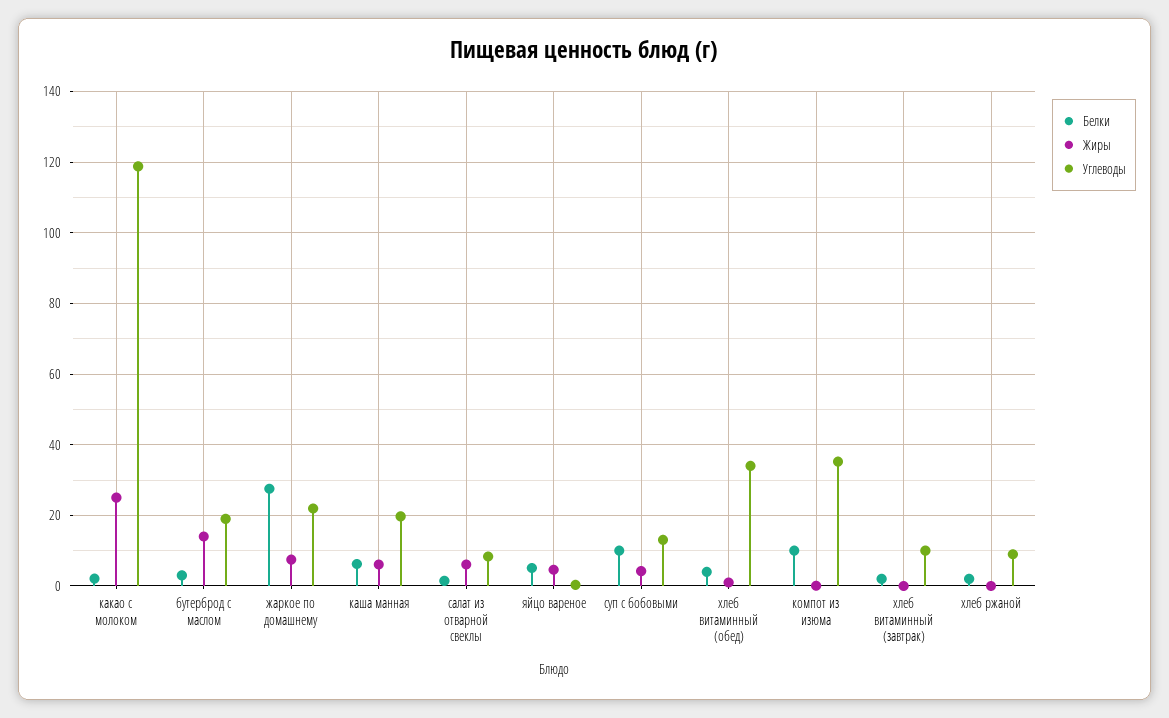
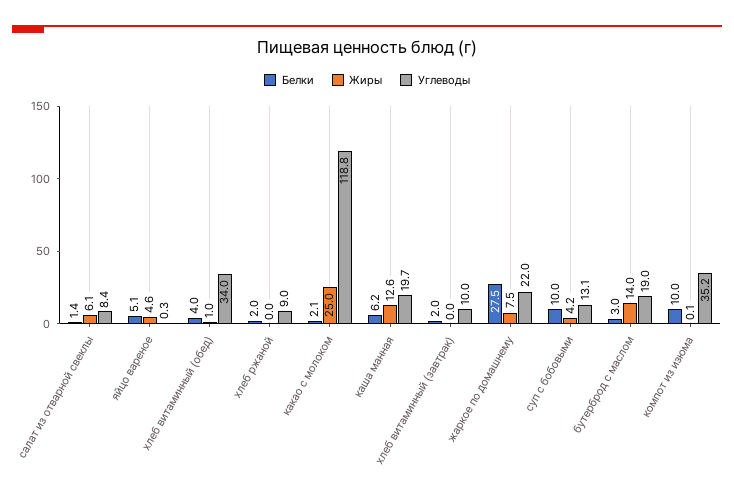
  {
    "Белки": {
      "какао с молоком": 2.1,
      "бутерброд с маслом": 3,
      "жаркое по домашнему": 27.5,
      "каша манная": 6.2,
      "салат из отварной свеклы": 1.4,
      "яйцо вареное": 5.1,
      "суп с бобовыми": 10,
      "хлеб витаминный (обед)": 4,
      "компот из изюма": 10,
      "хлеб витаминный (завтрак)": 2,
      "хлеб ржаной": 2
    },
    "Жиры": {
      "какао с молоком": 25,
      "бутерброд с маслом": 14,
      "жаркое по домашнему": 7.5,
-     "каша манная": 6,
+     "каша манная": 12.6,
      "салат из отварной свеклы": 6.1,
      "яйцо вареное": 4.6,
      "суп с бобовыми": 4.2,
      "хлеб витаминный (обед)": 1,
      "компот из изюма": 0.1,
      "хлеб витаминный (завтрак)": 0,
      "хлеб ржаной": 0
    },
    "Углеводы": {
      "какао с молоком": 118.8,
      "бутерброд с маслом": 19,
      "жаркое по домашнему": 22,
      "каша манная": 19.7,
      "салат из отварной свеклы": 8.4,
      "яйцо вареное": 0.3,
      "суп с бобовыми": 13.1,
      "хлеб витаминный (обед)": 34,
      "компот из изюма": 35.2,
      "хлеб витаминный (завтрак)": 10,
      "хлеб ржаной": 9
    }
  }

